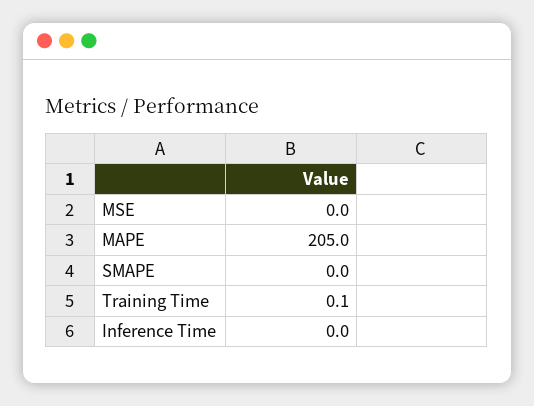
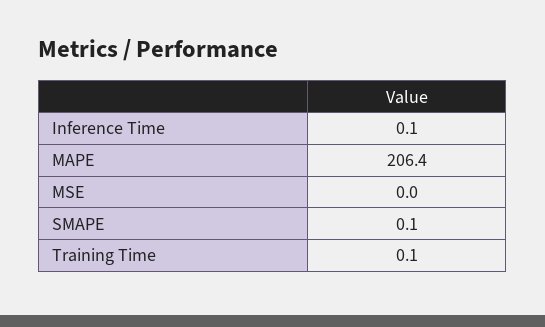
  {
    "MSE": 0,
-   "MAPE": 205,
+   "MAPE": 206.4,
-   "SMAPE": 0,
+   "SMAPE": 0.1,
    "Training Time": 0.1,
-   "Inference Time": 0
+   "Inference Time": 0.1
  }

